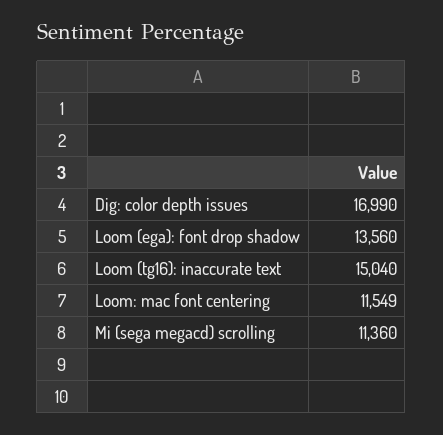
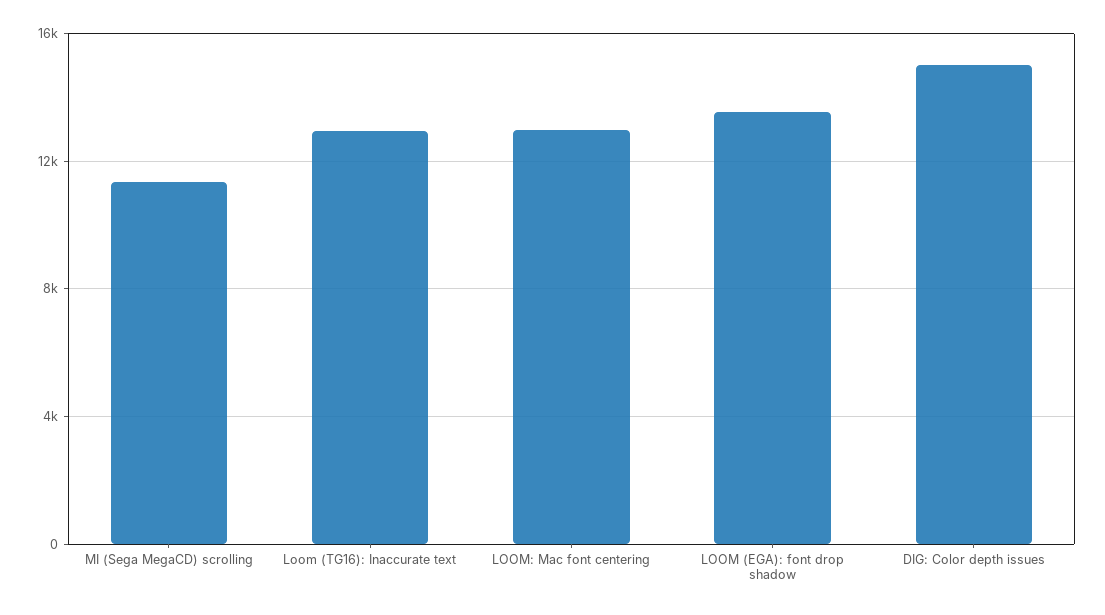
  {
-   "Dig: color depth issues": 16990,
+   "Dig: color depth issues": 15000,
    "Loom (ega): font drop shadow": 13560,
-   "Loom (tg16): inaccurate text": 15040,
+   "Loom (tg16): inaccurate text": 13000,
-   "Loom: mac font centering": 11549,
+   "Loom: mac font centering": 13000,
    "Mi (sega megacd) scrolling": 11360
  }

